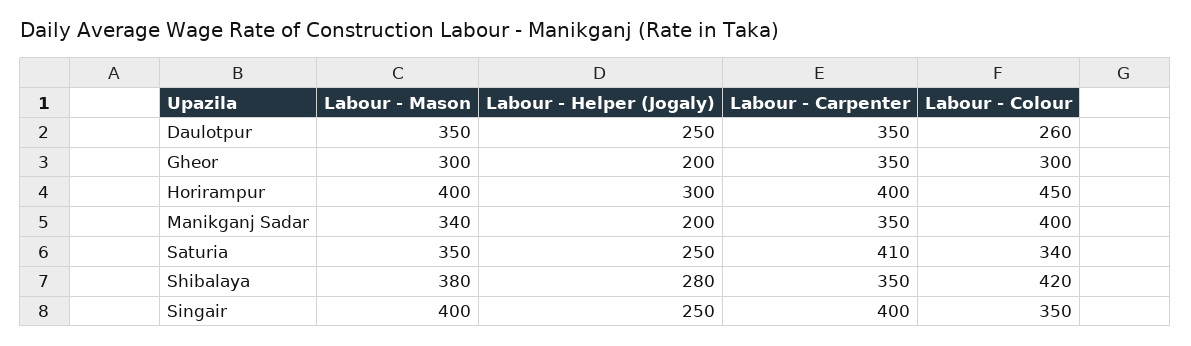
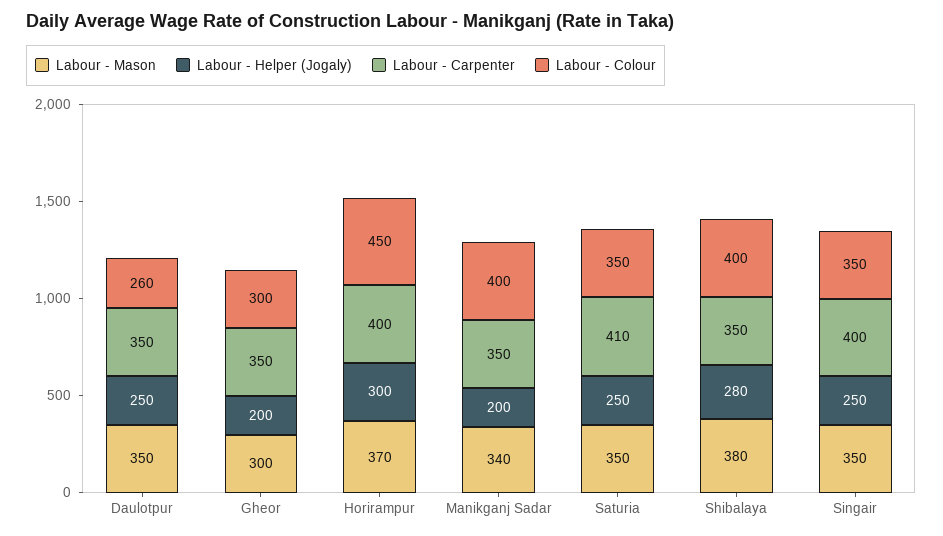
  {
    "Labour - Mason": {
      "Daulotpur": 350,
      "Gheor": 300,
-     "Horirampur": 400,
+     "Horirampur": 370,
      "Manikganj Sadar": 340,
      "Saturia": 350,
      "Shibalaya": 380,
-     "Singair": 400
+     "Singair": 350
    },
    "Labour - Helper (Jogaly)": {
      "Daulotpur": 250,
      "Gheor": 200,
      "Horirampur": 300,
      "Manikganj Sadar": 200,
      "Saturia": 250,
      "Shibalaya": 280,
      "Singair": 250
    },
    "Labour - Carpenter": {
      "Daulotpur": 350,
      "Gheor": 350,
      "Horirampur": 400,
      "Manikganj Sadar": 350,
      "Saturia": 410,
      "Shibalaya": 350,
      "Singair": 400
    },
    "Labour - Colour": {
      "Daulotpur": 260,
      "Gheor": 300,
      "Horirampur": 450,
      "Manikganj Sadar": 400,
-     "Saturia": 340,
+     "Saturia": 350,
-     "Shibalaya": 420,
+     "Shibalaya": 400,
      "Singair": 350
    }
  }

